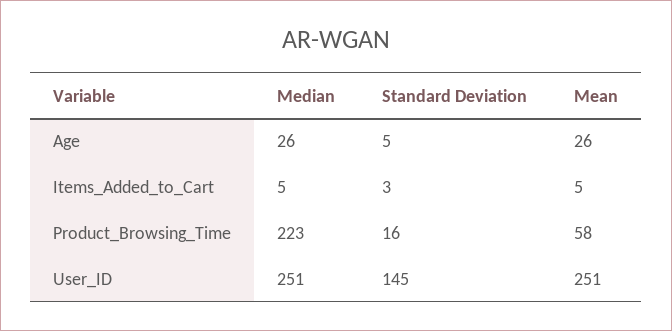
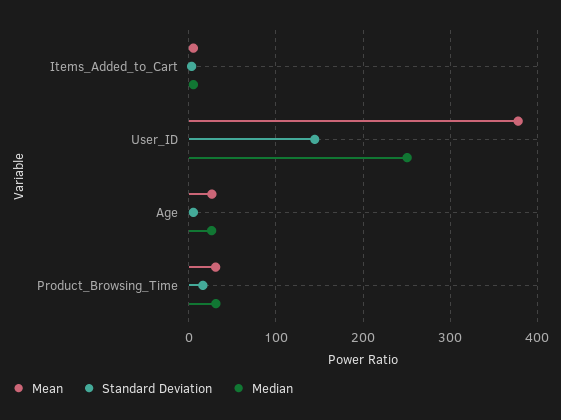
  {
    "Median": {
      "Age": 26,
      "Items_Added_to_Cart": 5,
-     "Product_Browsing_Time": 223,
+     "Product_Browsing_Time": 30,
      "User_ID": 251
    },
    "Standard Deviation": {
      "Age": 5,
      "Items_Added_to_Cart": 3,
      "Product_Browsing_Time": 16,
      "User_ID": 145
    },
    "Mean": {
      "Age": 26,
      "Items_Added_to_Cart": 5,
-     "Product_Browsing_Time": 58,
+     "Product_Browsing_Time": 30,
-     "User_ID": 251
+     "User_ID": 380
    }
  }

